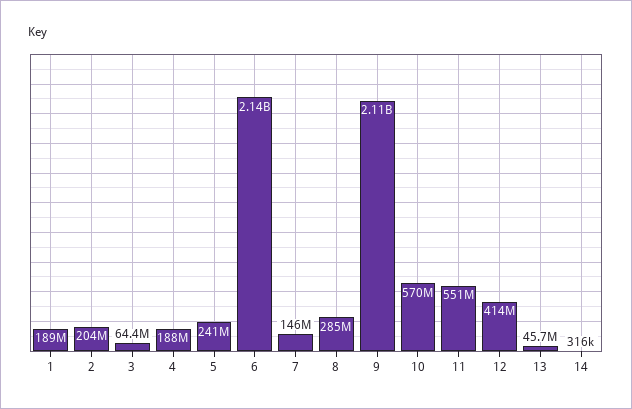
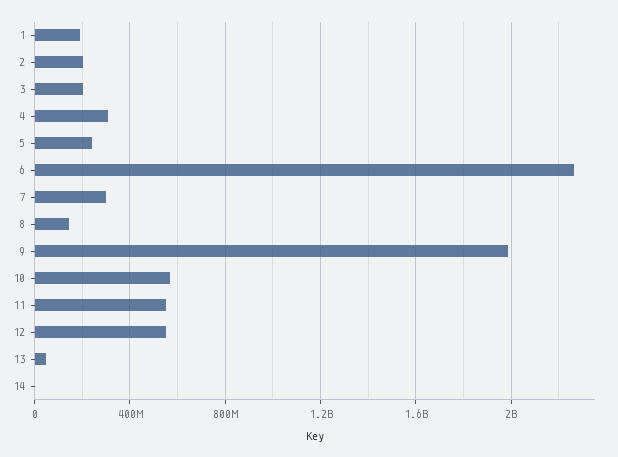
  {
    "1": 189000000,
    "2": 204000000,
-   "3": 64400000,
+   "3": 200000000,
-   "4": 188000000,
+   "4": 300000000,
    "5": 241000000,
-   "6": 2140000000,
+   "6": 2250000000,
-   "7": 146000000,
+   "7": 300000000,
-   "8": 285000000,
+   "8": 150000000,
-   "9": 2110000000,
+   "9": 2000000000,
    "10": 570000000,
    "11": 551000000,
-   "12": 414000000,
+   "12": 550000000,
    "13": 45700000,
    "14": 316000
  }

